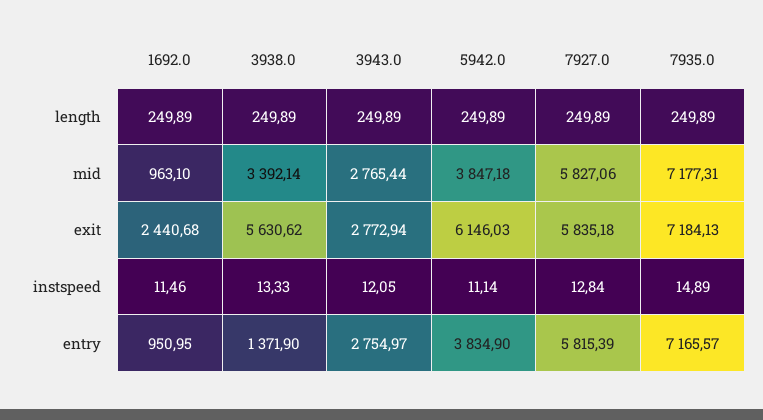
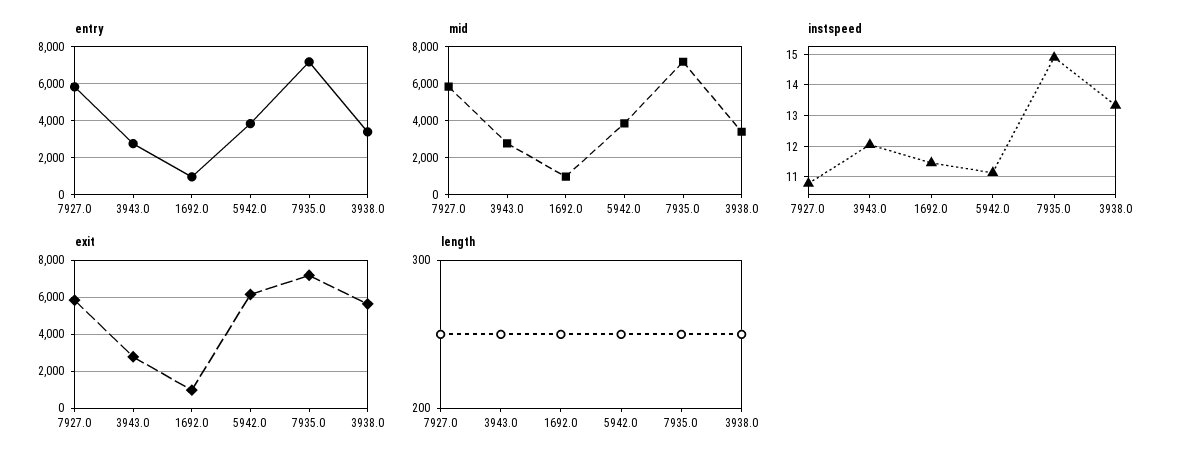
  {
    "length": {
      "1692.0": 249.89,
      "3938.0": 249.89,
      "3943.0": 249.89,
      "5942.0": 249.89,
      "7927.0": 249.89,
      "7935.0": 249.89
    },
    "mid": {
      "1692.0": 963.1,
      "3938.0": 3392.14,
      "3943.0": 2765.44,
      "5942.0": 3847.18,
      "7927.0": 5827.06,
      "7935.0": 7177.31
    },
    "exit": {
-     "1692.0": 2440.68,
+     "1692.0": 1000,
      "3938.0": 5630.62,
      "3943.0": 2772.94,
      "5942.0": 6146.03,
      "7927.0": 5835.18,
      "7935.0": 7184.13
    },
    "instspeed": {
      "1692.0": 11.46,
      "3938.0": 13.33,
      "3943.0": 12.05,
      "5942.0": 11.14,
-     "7927.0": 12.84,
+     "7927.0": 10.8,
      "7935.0": 14.89
    },
    "entry": {
      "1692.0": 950.95,
-     "3938.0": 1371.9,
+     "3938.0": 3500,
      "3943.0": 2754.97,
      "5942.0": 3834.9,
      "7927.0": 5815.39,
      "7935.0": 7165.57
    }
  }

